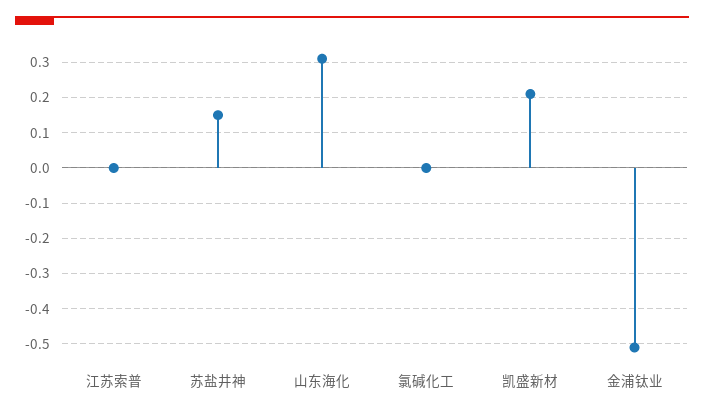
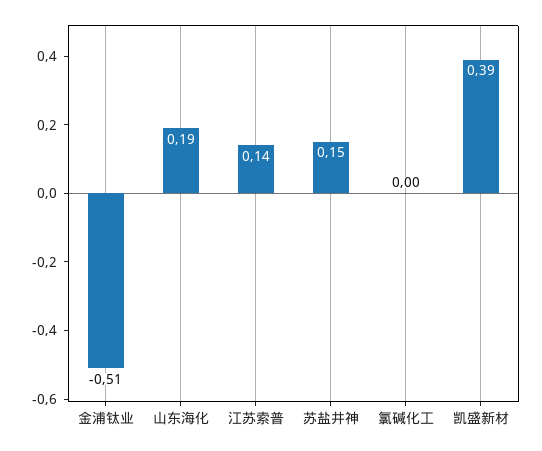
  {
-   "江苏索普": 0,
+   "江苏索普": 0.14,
    "苏盐井神": 0.15,
-   "山东海化": 0.3,
+   "山东海化": 0.19,
    "氯碱化工": 0,
-   "凯盛新材": 0.2,
+   "凯盛新材": 0.39,
    "金浦钛业": -0.51
  }

